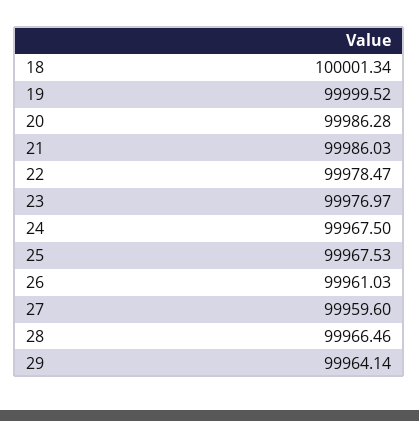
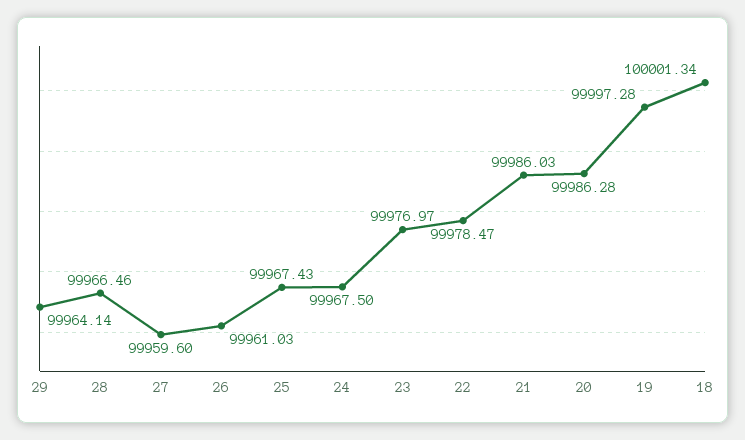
  {
    "18": 100001.34,
-   "19": 99999.52,
+   "19": 99997.28,
    "20": 99986.28,
    "21": 99986.03,
    "22": 99978.47,
    "23": 99976.97,
    "24": 99967.5,
-   "25": 99967.53,
+   "25": 99967.43,
    "26": 99961.03,
    "27": 99959.6,
    "28": 99966.46,
    "29": 99964.14
  }

